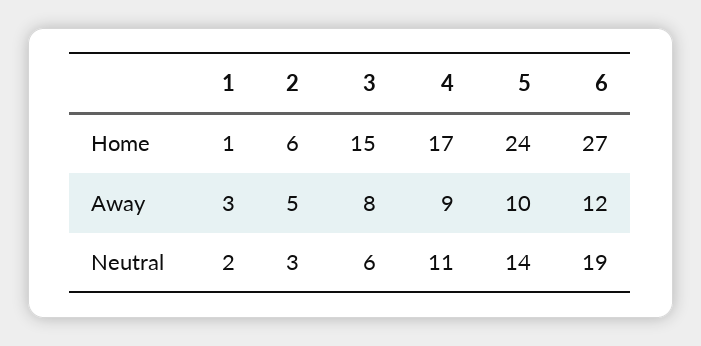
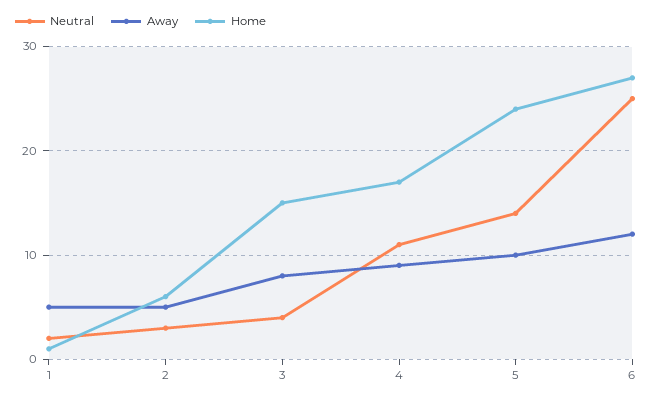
  {
    "Home": {
      "1": 1,
      "2": 6,
      "3": 15,
      "4": 17,
      "5": 24,
      "6": 27
    },
    "Away": {
-     "1": 3,
+     "1": 5,
      "2": 5,
      "3": 8,
      "4": 9,
      "5": 10,
      "6": 12
    },
    "Neutral": {
      "1": 2,
      "2": 3,
-     "3": 6,
+     "3": 4,
      "4": 11,
      "5": 14,
-     "6": 19
+     "6": 25
    }
  }

